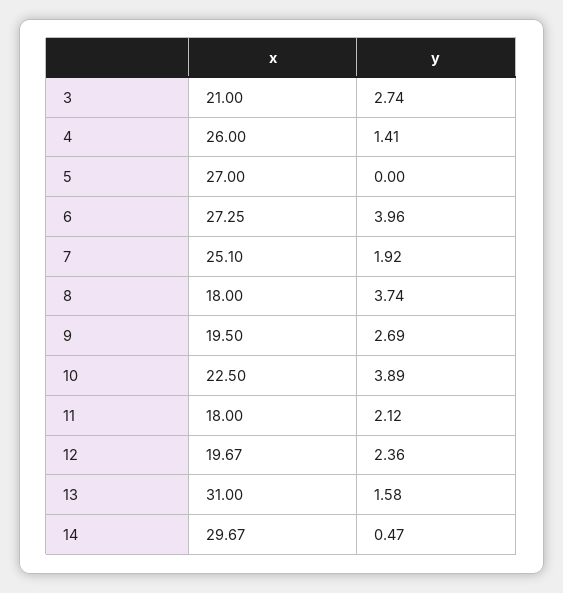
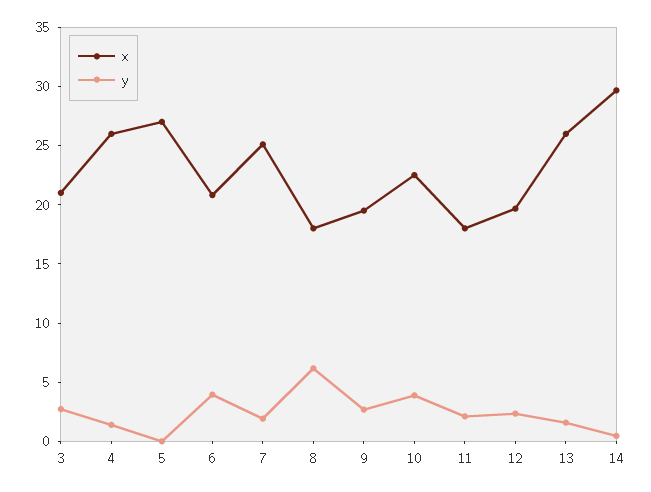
  {
    "x": {
      "3": 21,
      "4": 26,
      "5": 27,
-     "6": 27.25,
+     "6": 21,
      "7": 25.1,
      "8": 18,
      "9": 19.5,
      "10": 22.5,
      "11": 18,
      "12": 19.67,
-     "13": 31,
+     "13": 26,
      "14": 29.67
    },
    "y": {
      "3": 2.74,
      "4": 1.41,
      "5": 0,
      "6": 3.96,
      "7": 1.92,
-     "8": 3.74,
+     "8": 6,
      "9": 2.69,
      "10": 3.89,
      "11": 2.12,
      "12": 2.36,
      "13": 1.58,
      "14": 0.47
    }
  }

